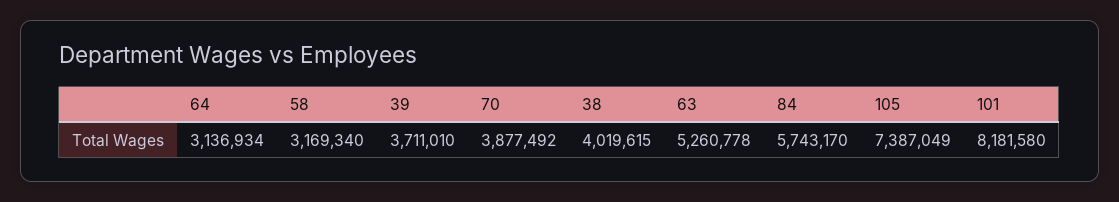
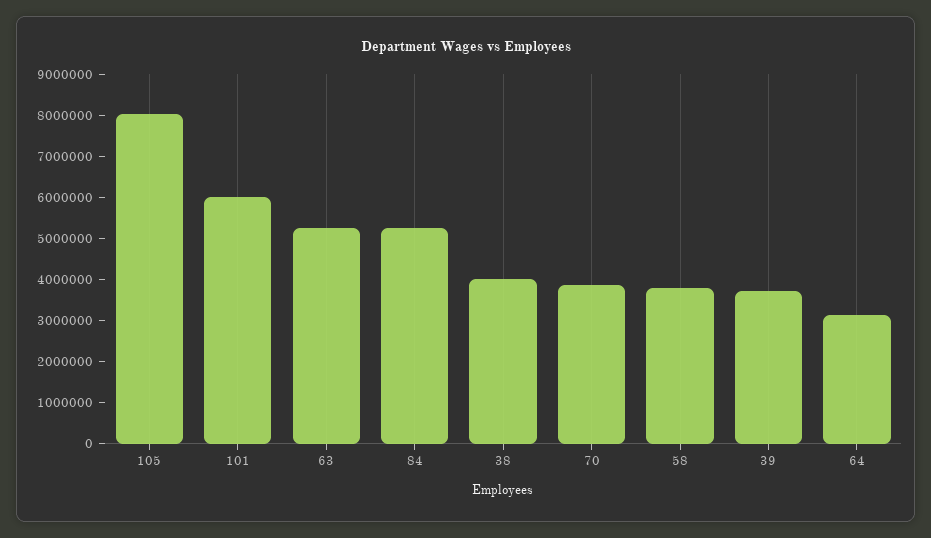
  {
    "64": 3136934,
-   "58": 3169340,
+   "58": 3800000,
    "39": 3711010,
    "70": 3877492,
    "38": 4019615,
    "63": 5260778,
-   "84": 5743170,
+   "84": 5200000,
-   "105": 7387049,
+   "105": 8000000,
-   "101": 8181580
+   "101": 6000000
  }

